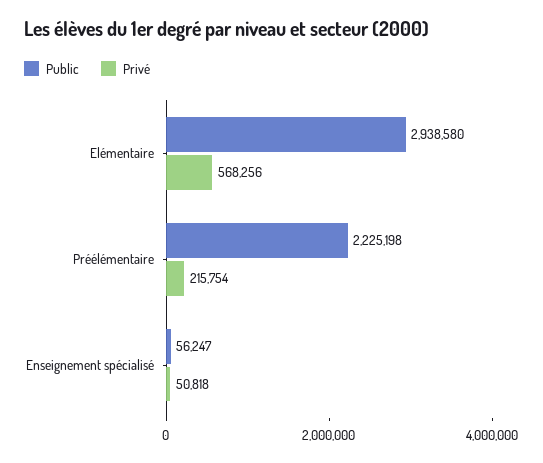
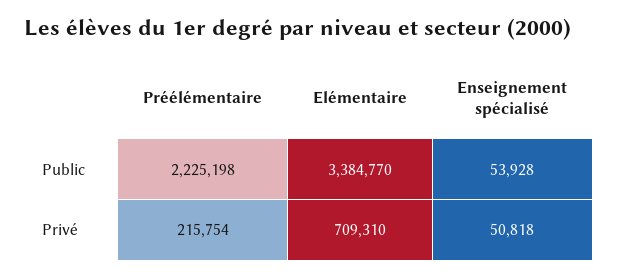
  {
    "Public": {
-     "Elémentaire": 2938580,
+     "Elémentaire": 3384770,
      "Préélémentaire": 2225198,
-     "Enseignement spécialisé": 56247
+     "Enseignement spécialisé": 53928
    },
    "Privé": {
-     "Elémentaire": 568256,
+     "Elémentaire": 709310,
      "Préélémentaire": 215754,
      "Enseignement spécialisé": 50818
    }
  }

